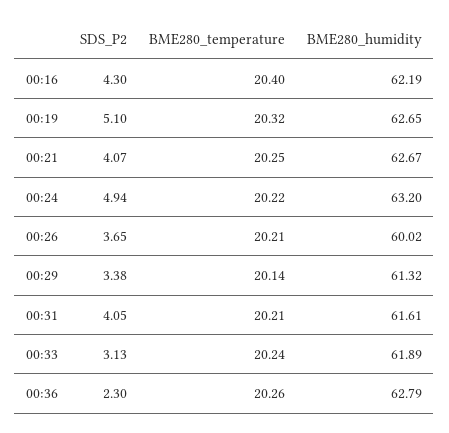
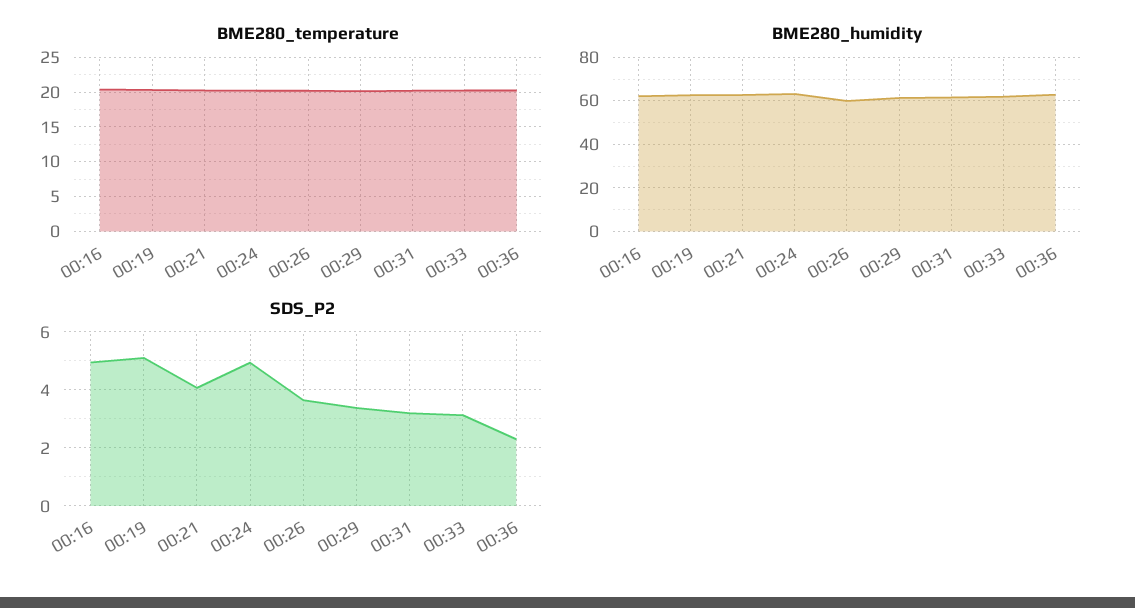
  {
    "SDS_P2": {
-     "00:16": 4.3,
+     "00:16": 5,
      "00:19": 5.1,
      "00:21": 4.07,
      "00:24": 4.94,
      "00:26": 3.65,
      "00:29": 3.38,
-     "00:31": 4.05,
+     "00:31": 3.25,
      "00:33": 3.13,
      "00:36": 2.3
    },
    "BME280_temperature": {
      "00:16": 20.4,
      "00:19": 20.32,
      "00:21": 20.25,
      "00:24": 20.22,
      "00:26": 20.21,
      "00:29": 20.14,
      "00:31": 20.21,
      "00:33": 20.24,
      "00:36": 20.26
    },
    "BME280_humidity": {
      "00:16": 62.19,
      "00:19": 62.65,
      "00:21": 62.67,
      "00:24": 63.2,
      "00:26": 60.02,
      "00:29": 61.32,
      "00:31": 61.61,
      "00:33": 61.89,
      "00:36": 62.79
    }
  }

